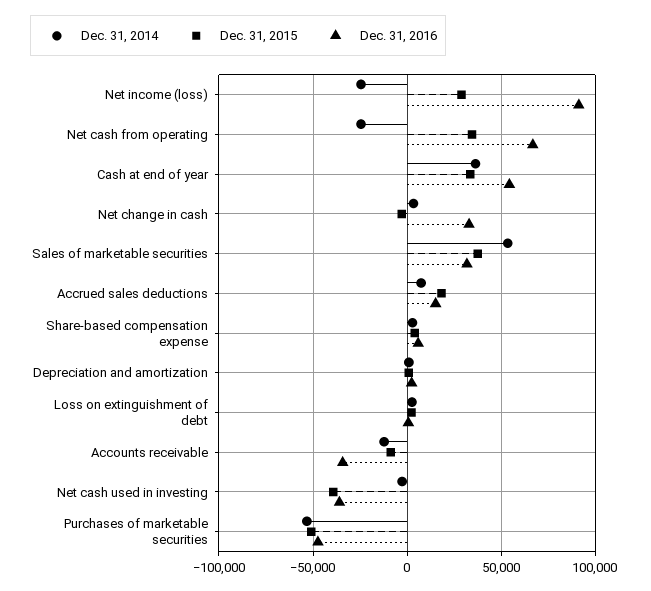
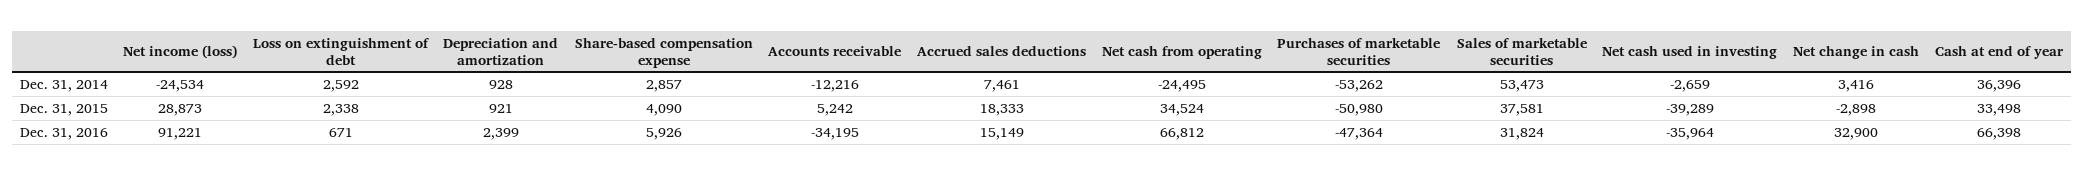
  {
    "Dec. 31, 2014": {
      "Net income (loss)": -24534,
      "Net cash from operating": -24495,
      "Cash at end of year": 36396,
      "Net change in cash": 3416,
      "Sales of marketable securities": 53473,
      "Accrued sales deductions": 7461,
      "Share-based compensation expense": 2857,
      "Depreciation and amortization": 928,
      "Loss on extinguishment of debt": 2592,
      "Accounts receivable": -12216,
      "Net cash used in investing": -2659,
      "Purchases of marketable securities": -53262
    },
    "Dec. 31, 2015": {
      "Net income (loss)": 28873,
      "Net cash from operating": 34524,
      "Cash at end of year": 33498,
      "Net change in cash": -2898,
      "Sales of marketable securities": 37581,
      "Accrued sales deductions": 18333,
      "Share-based compensation expense": 4090,
      "Depreciation and amortization": 921,
      "Loss on extinguishment of debt": 2338,
-     "Accounts receivable": -10000,
+     "Accounts receivable": 5242,
      "Net cash used in investing": -39289,
      "Purchases of marketable securities": -50980
    },
    "Dec. 31, 2016": {
      "Net income (loss)": 91221,
      "Net cash from operating": 66812,
-     "Cash at end of year": 55000,
+     "Cash at end of year": 66398,
      "Net change in cash": 32900,
      "Sales of marketable securities": 31824,
      "Accrued sales deductions": 15149,
      "Share-based compensation expense": 5926,
      "Depreciation and amortization": 2399,
      "Loss on extinguishment of debt": 671,
      "Accounts receivable": -34195,
      "Net cash used in investing": -35964,
      "Purchases of marketable securities": -47364
    }
  }

